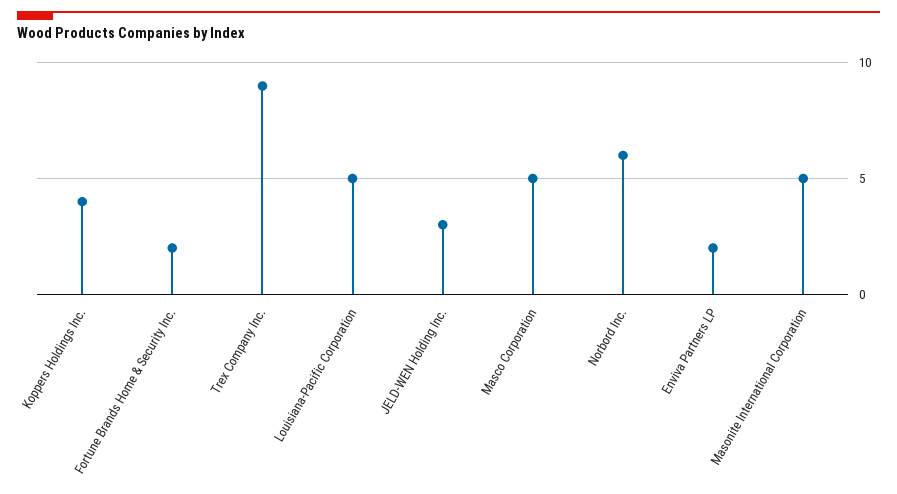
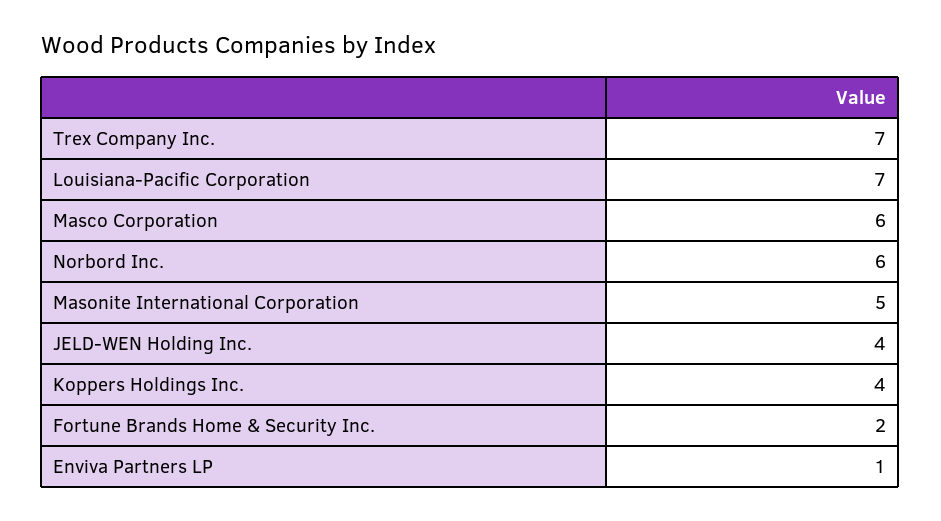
  {
    "Koppers Holdings Inc.": 4,
    "Fortune Brands Home & Security Inc.": 2,
-   "Trex Company Inc.": 9,
+   "Trex Company Inc.": 7,
-   "Louisiana-Pacific Corporation": 5,
+   "Louisiana-Pacific Corporation": 7,
-   "JELD-WEN Holding Inc.": 3,
+   "JELD-WEN Holding Inc.": 4,
-   "Masco Corporation": 5,
+   "Masco Corporation": 6,
    "Norbord Inc.": 6,
-   "Enviva Partners LP": 2,
+   "Enviva Partners LP": 1,
    "Masonite International Corporation": 5
  }

